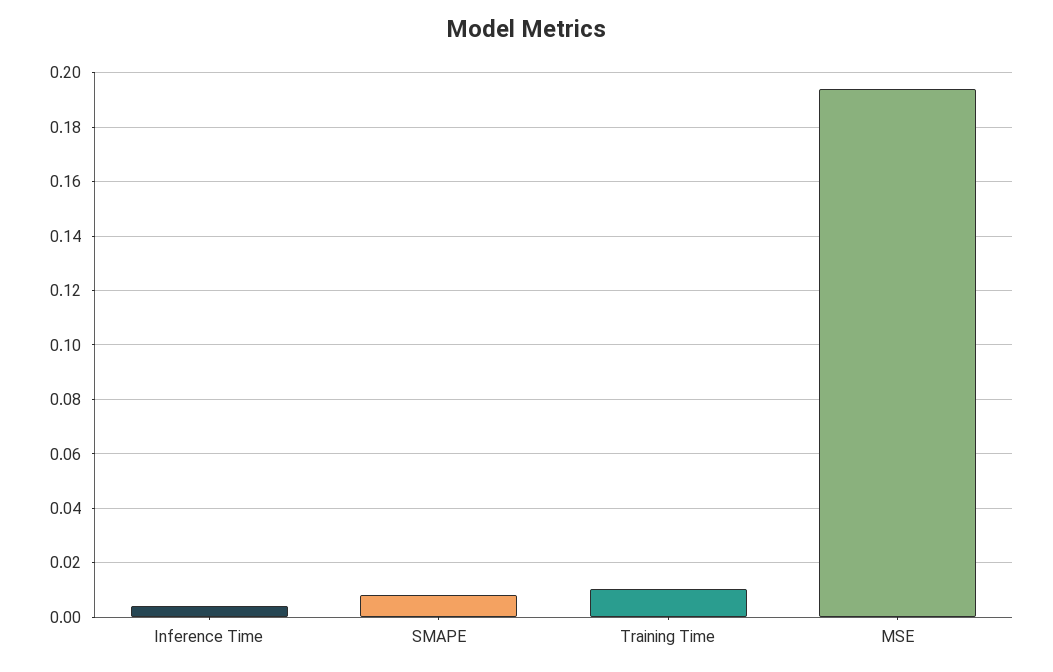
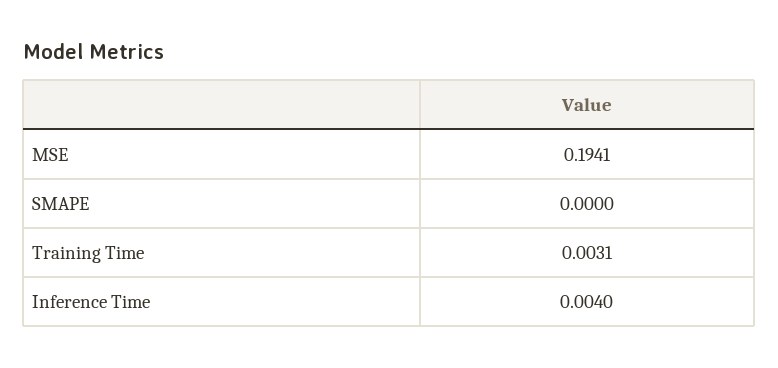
  {
    "Inference Time": 0.004,
-   "SMAPE": 0.0075,
+   "SMAPE": 0,
-   "Training Time": 0.01,
+   "Training Time": 0.0031,
    "MSE": 0.1941
  }

